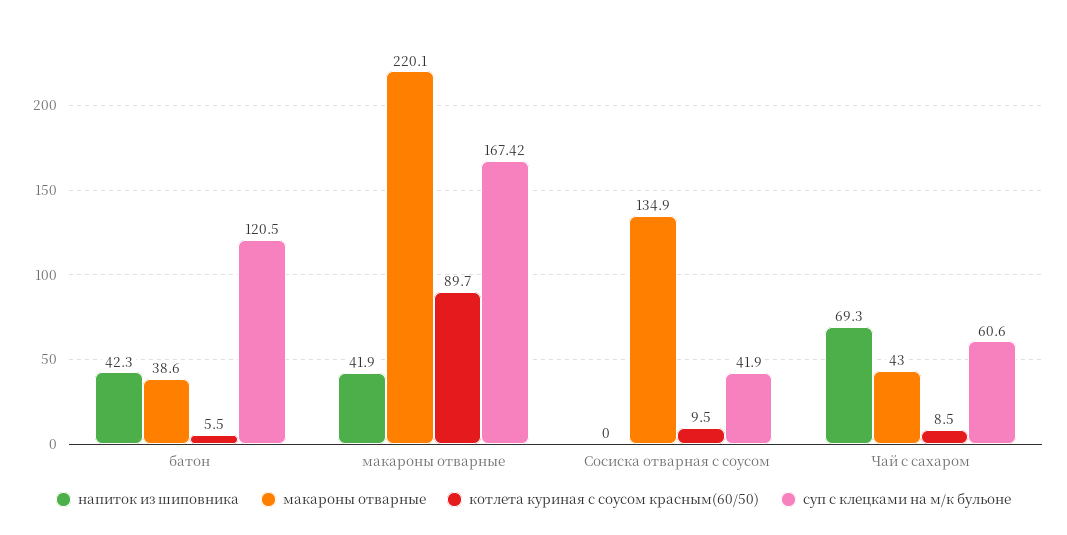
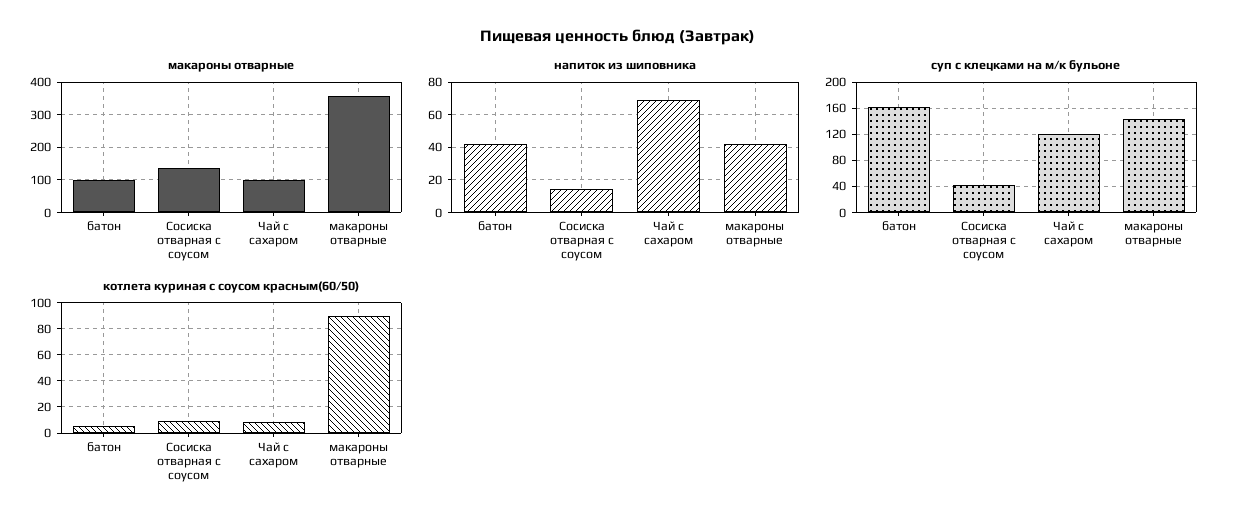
  {
    "напиток из шиповника": {
      "батон": 42.3,
      "макароны отварные": 41.9,
-     "Сосиска отварная с соусом": 0,
+     "Сосиска отварная с соусом": 15,
      "Чай с сахаром": 69.3
    },
    "макароны отварные": {
-     "батон": 38.6,
+     "батон": 100,
-     "макароны отварные": 220.1,
+     "макароны отварные": 360,
      "Сосиска отварная с соусом": 134.9,
-     "Чай с сахаром": 43
+     "Чай с сахаром": 100
    },
    "котлета куриная с соусом красным(60/50)": {
      "батон": 5.5,
      "макароны отварные": 89.7,
      "Сосиска отварная с соусом": 9.5,
      "Чай с сахаром": 8.5
    },
    "суп с клецками на м/к бульоне": {
-     "батон": 120.5,
+     "батон": 160,
-     "макароны отварные": 167.42,
+     "макароны отварные": 140,
      "Сосиска отварная с соусом": 41.9,
-     "Чай с сахаром": 60.6
+     "Чай с сахаром": 120
    }
  }

